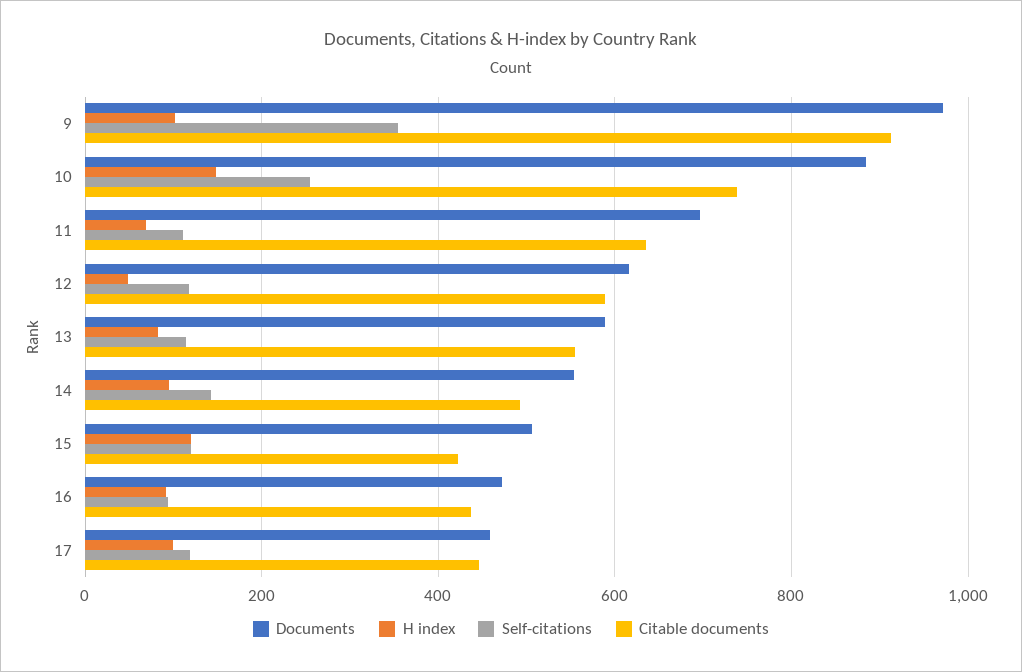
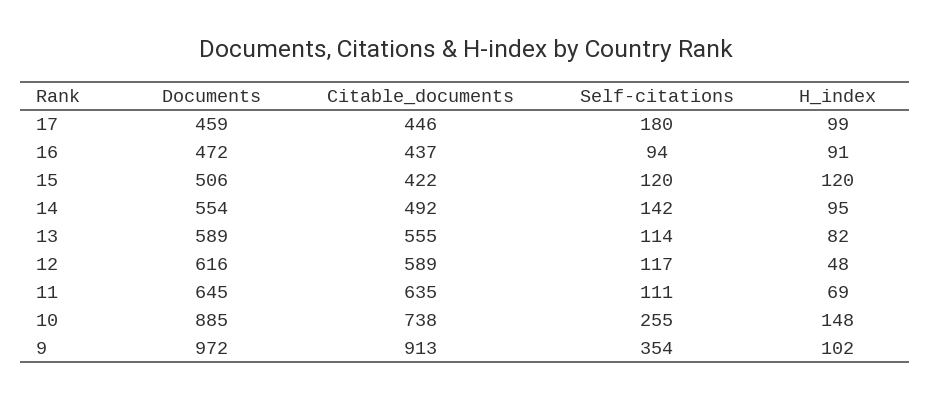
  {
    "Documents": {
      "9": 972,
      "10": 885,
-     "11": 700,
+     "11": 645,
      "12": 616,
      "13": 589,
      "14": 554,
      "15": 506,
      "16": 472,
      "17": 459
    },
    "H index": {
      "9": 102,
      "10": 148,
      "11": 69,
      "12": 48,
      "13": 82,
      "14": 95,
      "15": 120,
      "16": 91,
      "17": 99
    },
    "Self-citations": {
      "9": 354,
      "10": 255,
      "11": 111,
      "12": 117,
      "13": 114,
      "14": 142,
      "15": 120,
      "16": 94,
-     "17": 120
+     "17": 180
    },
    "Citable documents": {
      "9": 913,
      "10": 738,
      "11": 635,
      "12": 589,
      "13": 555,
      "14": 492,
      "15": 422,
      "16": 437,
      "17": 446
    }
  }

